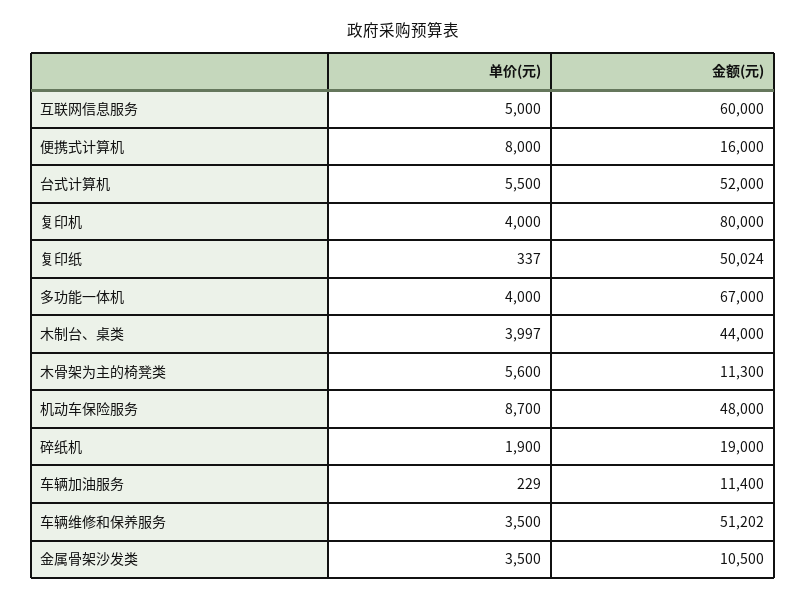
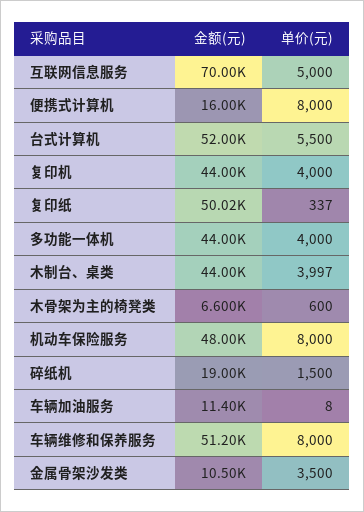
  {
    "单价(元)": {
      "互联网信息服务": 5000,
      "便携式计算机": 8000,
      "台式计算机": 5500,
      "复印机": 4000,
      "复印纸": 337,
      "多功能一体机": 4000,
      "木制台、桌类": 3997,
-     "木骨架为主的椅凳类": 5600,
+     "木骨架为主的椅凳类": 600,
-     "机动车保险服务": 8700,
+     "机动车保险服务": 8000,
-     "碎纸机": 1900,
+     "碎纸机": 1500,
-     "车辆加油服务": 229,
+     "车辆加油服务": 8,
-     "车辆维修和保养服务": 3500,
+     "车辆维修和保养服务": 8000,
      "金属骨架沙发类": 3500
    },
    "金额(元)": {
-     "互联网信息服务": 60000,
+     "互联网信息服务": 70000,
      "便携式计算机": 16000,
      "台式计算机": 52000,
-     "复印机": 80000,
+     "复印机": 44000,
      "复印纸": 50024,
-     "多功能一体机": 67000,
+     "多功能一体机": 44000,
      "木制台、桌类": 44000,
-     "木骨架为主的椅凳类": 11300,
+     "木骨架为主的椅凳类": 6600,
      "机动车保险服务": 48000,
      "碎纸机": 19000,
      "车辆加油服务": 11400,
      "车辆维修和保养服务": 51202,
      "金属骨架沙发类": 10500
    }
  }

